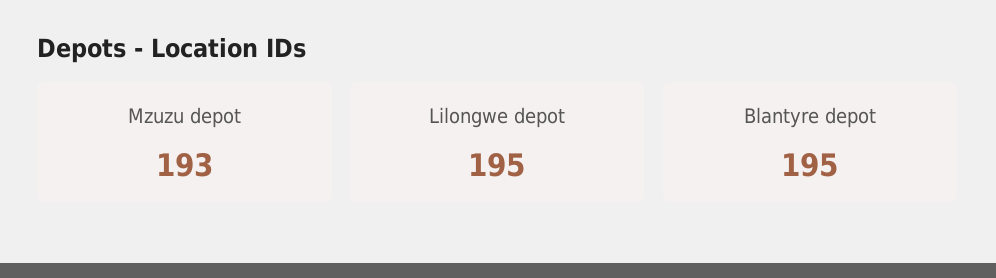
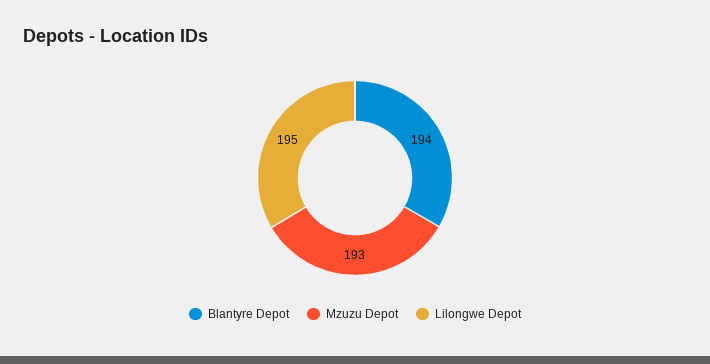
  {
    "Mzuzu depot": 193,
    "Lilongwe depot": 195,
-   "Blantyre depot": 195
+   "Blantyre depot": 194
  }

